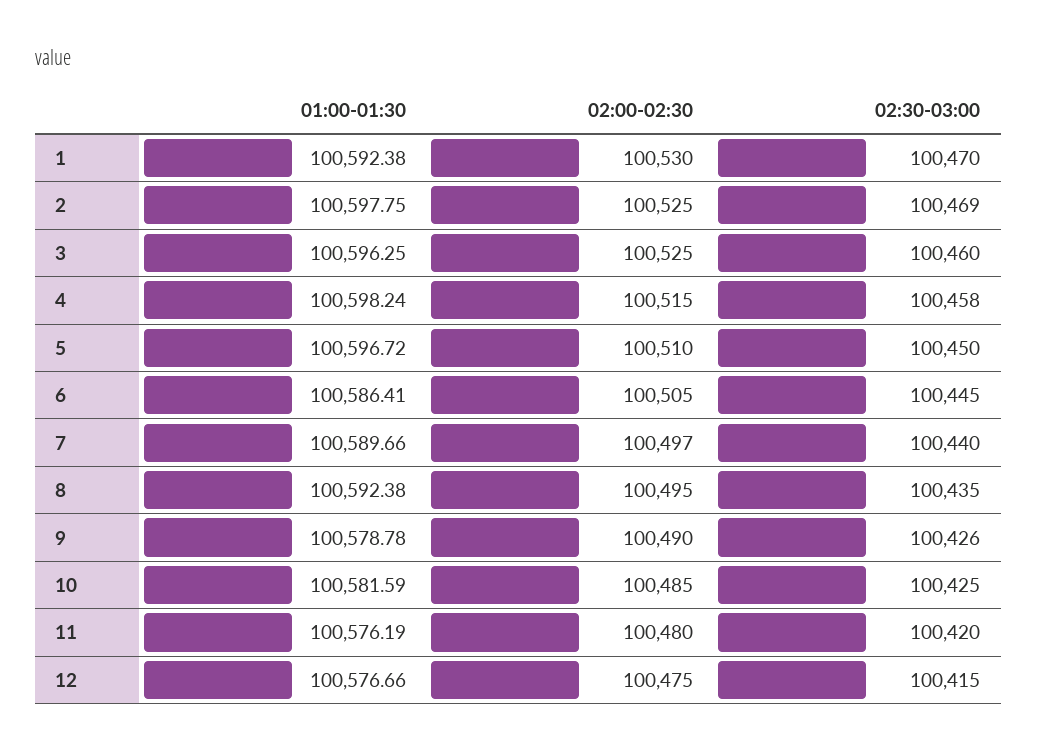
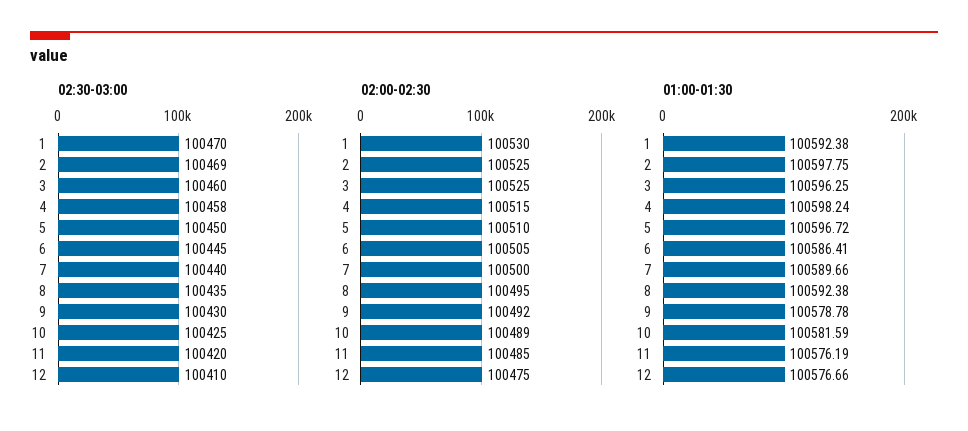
  {
    "01:00-01:30": {
      "1": 100592.38,
      "2": 100597.75,
      "3": 100596.25,
      "4": 100598.24,
      "5": 100596.72,
      "6": 100586.41,
      "7": 100589.66,
      "8": 100592.38,
      "9": 100578.78,
      "10": 100581.59,
      "11": 100576.19,
      "12": 100576.66
    },
    "02:00-02:30": {
      "1": 100530,
      "2": 100525,
      "3": 100525,
      "4": 100515,
      "5": 100510,
      "6": 100505,
-     "7": 100497,
+     "7": 100500,
      "8": 100495,
-     "9": 100490,
+     "9": 100492,
-     "10": 100485,
+     "10": 100489,
-     "11": 100480,
+     "11": 100485,
      "12": 100475
    },
    "02:30-03:00": {
      "1": 100470,
      "2": 100469,
      "3": 100460,
      "4": 100458,
      "5": 100450,
      "6": 100445,
      "7": 100440,
      "8": 100435,
-     "9": 100426,
+     "9": 100430,
      "10": 100425,
      "11": 100420,
-     "12": 100415
+     "12": 100410
    }
  }

